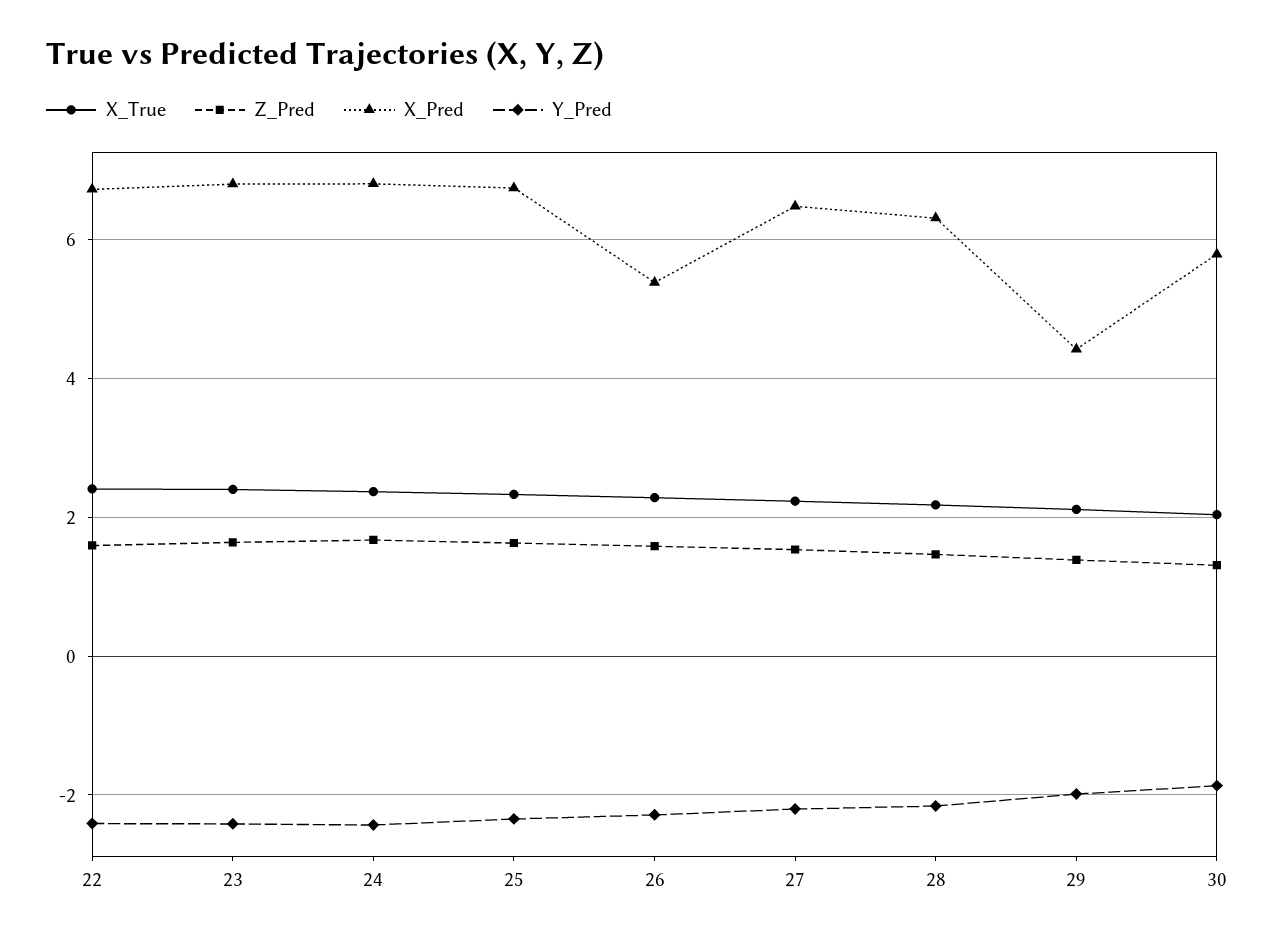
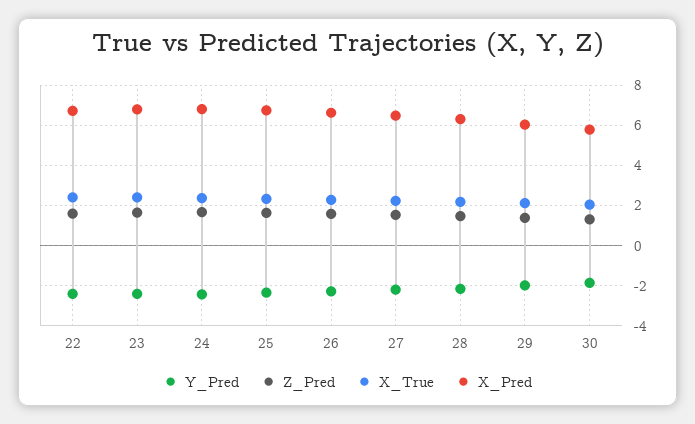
  {
    "X_True": {
      "22": 2.4,
      "23": 2.4,
      "24": 2.4,
      "25": 2.4,
      "26": 2.2,
      "27": 2.2,
      "28": 2.2,
      "29": 2.2,
      "30": 2
    },
    "Z_Pred": {
      "22": 1.6,
      "23": 1.6,
      "24": 1.6,
      "25": 1.6,
      "26": 1.6,
      "27": 1.6,
      "28": 1.4,
      "29": 1.4,
      "30": 1.4
    },
    "X_Pred": {
      "22": 6.8,
      "23": 6.8,
      "24": 6.8,
      "25": 6.8,
-     "26": 5.4,
+     "26": 6.5,
      "27": 6.4,
      "28": 6.4,
-     "29": 4.4,
+     "29": 6,
      "30": 5.8
    },
    "Y_Pred": {
      "22": -2.4,
      "23": -2.4,
      "24": -2.4,
      "25": -2.4,
      "26": -2.2,
      "27": -2.2,
      "28": -2.2,
      "29": -2,
      "30": -1.8
    }
  }

